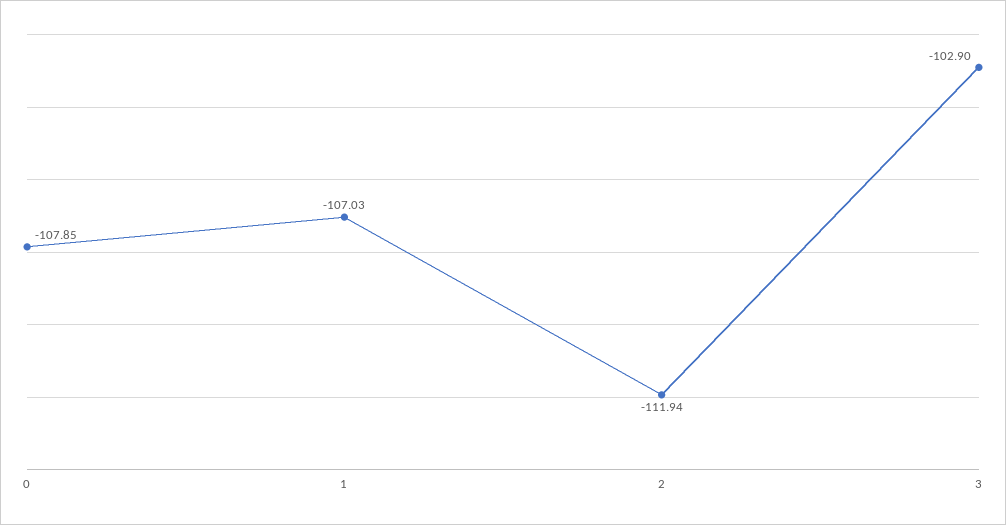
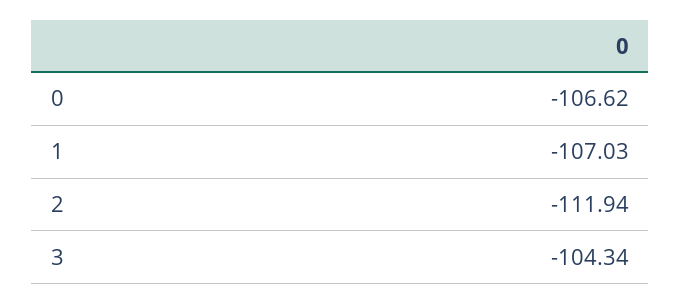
  {
-   "0": -107.85,
+   "0": -106.62,
    "1": -107.03,
    "2": -111.94,
-   "3": -102.9
+   "3": -104.34
  }

